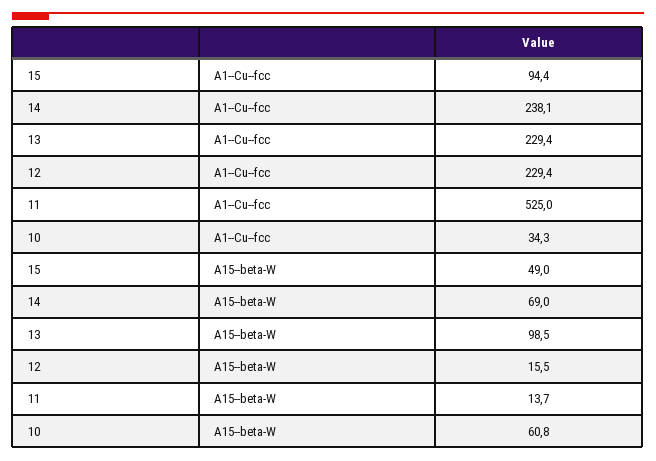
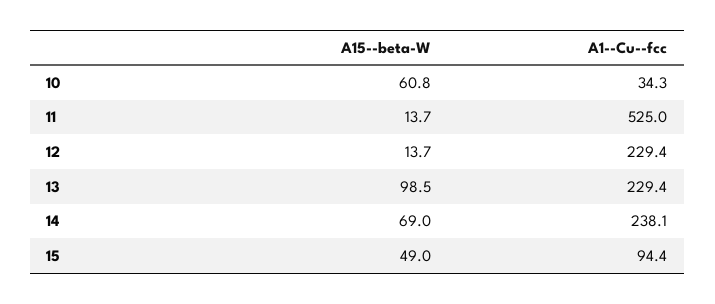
  {
    "15": {
      "A1--Cu--fcc": 94.4,
      "A15--beta-W": 49
    },
    "14": {
      "A1--Cu--fcc": 238.1,
      "A15--beta-W": 69
    },
    "13": {
      "A1--Cu--fcc": 229.4,
      "A15--beta-W": 98.5
    },
    "12": {
      "A1--Cu--fcc": 229.4,
-     "A15--beta-W": 15.5
+     "A15--beta-W": 13.7
    },
    "11": {
      "A1--Cu--fcc": 525,
      "A15--beta-W": 13.7
    },
    "10": {
      "A1--Cu--fcc": 34.3,
      "A15--beta-W": 60.8
    }
  }

